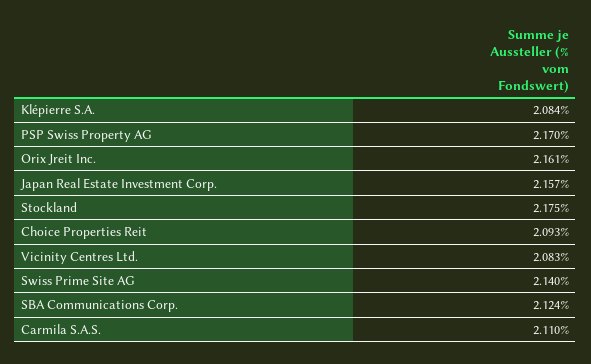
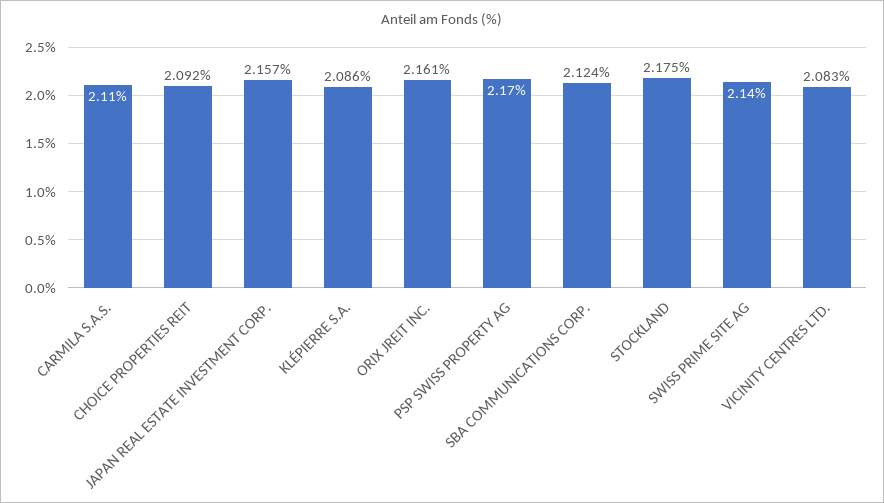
  {
-   "Klépierre S.A.": 2.084,
+   "Klépierre S.A.": 2.086,
    "PSP Swiss Property AG": 2.17,
    "Orix Jreit Inc.": 2.161,
    "Japan Real Estate Investment Corp.": 2.157,
    "Stockland": 2.175,
-   "Choice Properties Reit": 2.093,
+   "Choice Properties Reit": 2.092,
    "Vicinity Centres Ltd.": 2.083,
    "Swiss Prime Site AG": 2.14,
    "SBA Communications Corp.": 2.124,
    "Carmila S.A.S.": 2.11
  }

